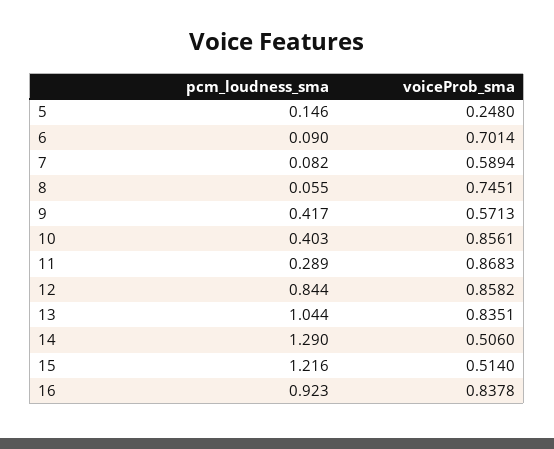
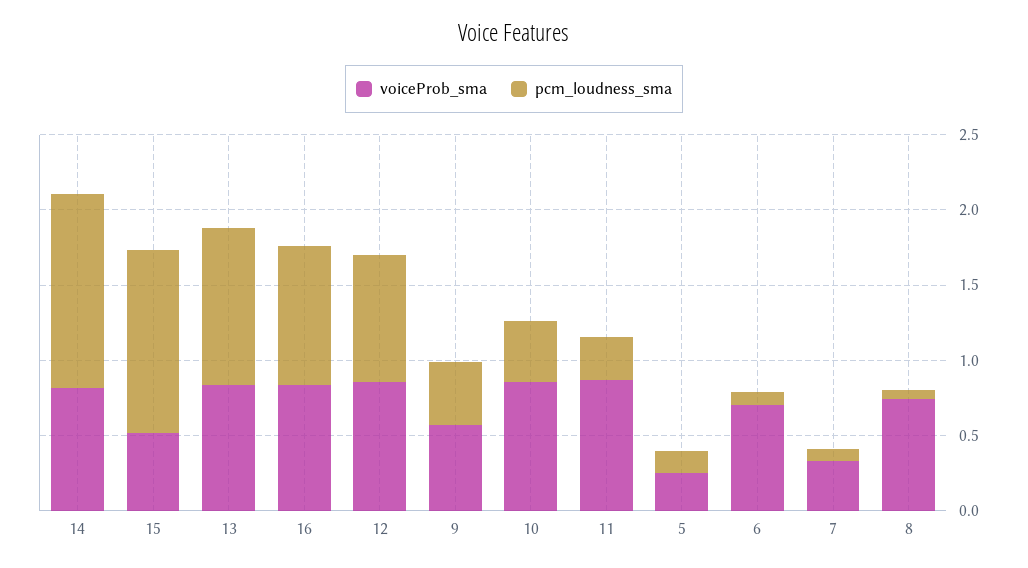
  {
    "pcm_loudness_sma": {
      "5": 0.146,
      "6": 0.09,
      "7": 0.082,
      "8": 0.055,
      "9": 0.417,
      "10": 0.403,
      "11": 0.289,
      "12": 0.844,
      "13": 1.044,
      "14": 1.29,
      "15": 1.216,
      "16": 0.923
    },
    "voiceProb_sma": {
      "5": 0.248,
      "6": 0.7014,
-     "7": 0.5894,
+     "7": 0.3,
      "8": 0.7451,
      "9": 0.5713,
      "10": 0.8561,
      "11": 0.8683,
      "12": 0.8582,
      "13": 0.8351,
-     "14": 0.506,
+     "14": 0.8,
      "15": 0.514,
      "16": 0.8378
    }
  }

